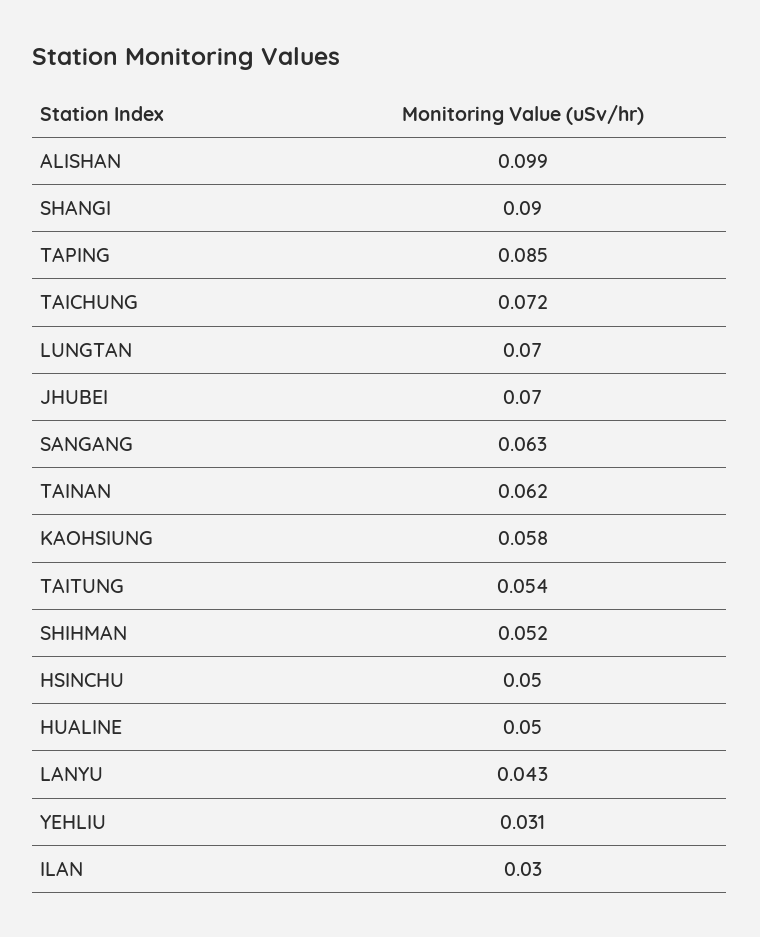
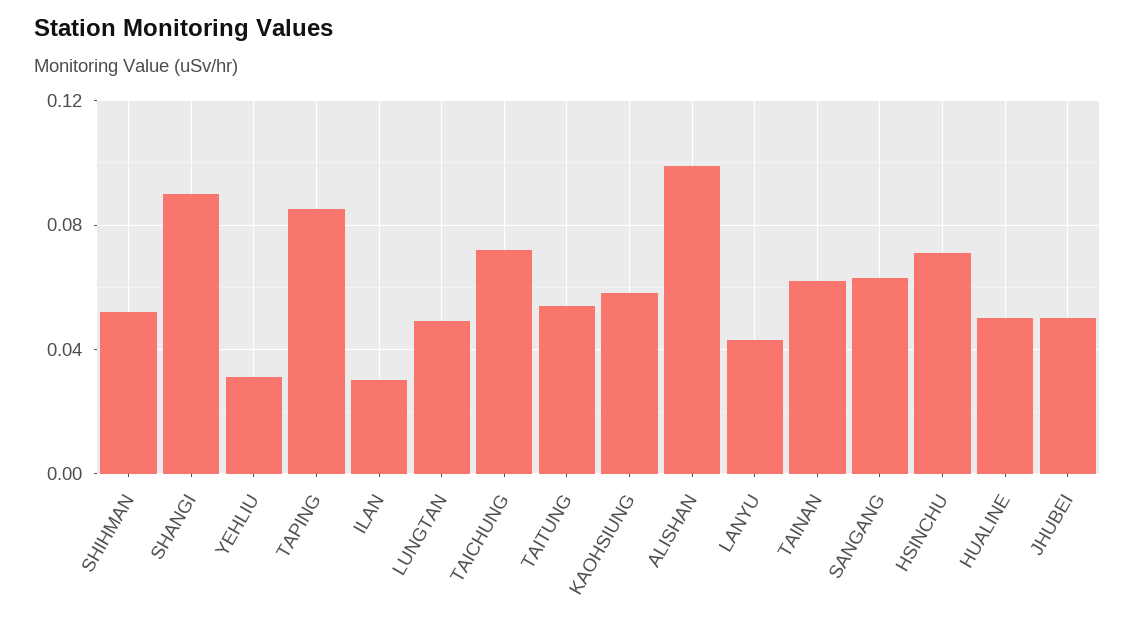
  {
    "ALISHAN": 0.099,
    "SHANGI": 0.09,
    "TAPING": 0.085,
    "TAICHUNG": 0.072,
-   "LUNGTAN": 0.07,
+   "LUNGTAN": 0.05,
-   "JHUBEI": 0.07,
+   "JHUBEI": 0.05,
    "SANGANG": 0.063,
    "TAINAN": 0.062,
    "KAOHSIUNG": 0.058,
    "TAITUNG": 0.054,
    "SHIHMAN": 0.052,
-   "HSINCHU": 0.05,
+   "HSINCHU": 0.07,
    "HUALINE": 0.05,
    "LANYU": 0.043,
    "YEHLIU": 0.031,
    "ILAN": 0.03
  }

